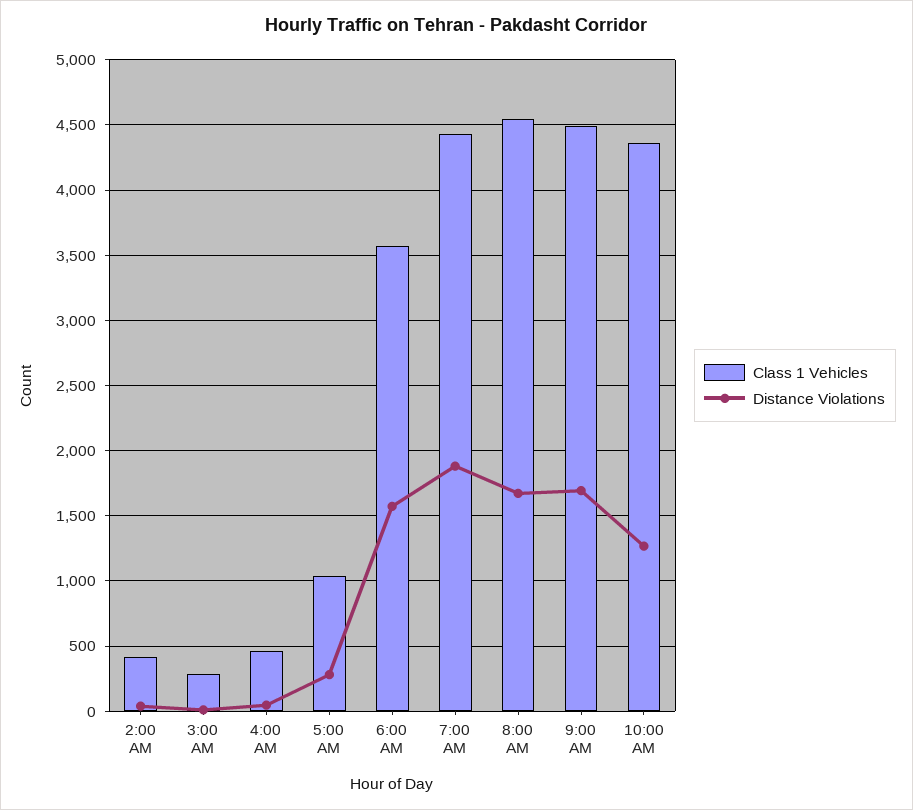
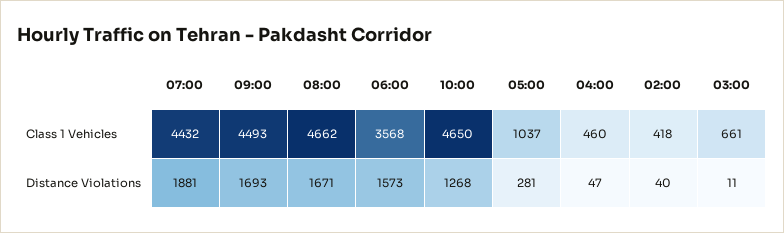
  {
    "Class 1 Vehicles": {
      "2:00 AM": 418,
-     "3:00 AM": 300,
+     "3:00 AM": 661,
      "4:00 AM": 460,
      "5:00 AM": 1037,
      "6:00 AM": 3568,
      "7:00 AM": 4432,
-     "8:00 AM": 4550,
+     "8:00 AM": 4662,
      "9:00 AM": 4493,
-     "10:00 AM": 4350
+     "10:00 AM": 4650
    },
    "Distance Violations": {
      "2:00 AM": 40,
      "3:00 AM": 11,
      "4:00 AM": 47,
      "5:00 AM": 281,
      "6:00 AM": 1573,
      "7:00 AM": 1881,
      "8:00 AM": 1671,
      "9:00 AM": 1693,
      "10:00 AM": 1268
    }
  }

